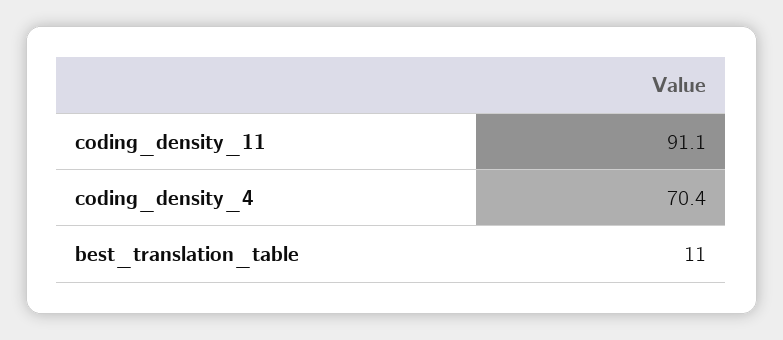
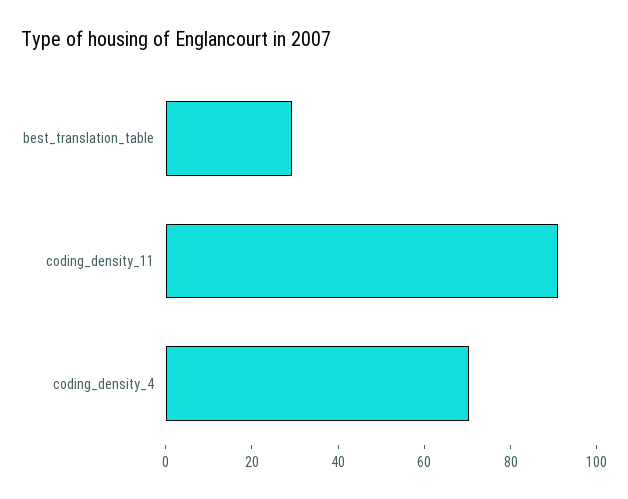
  {
    "coding_density_11": 91.1,
    "coding_density_4": 70.4,
-   "best_translation_table": 11
+   "best_translation_table": 30
  }

